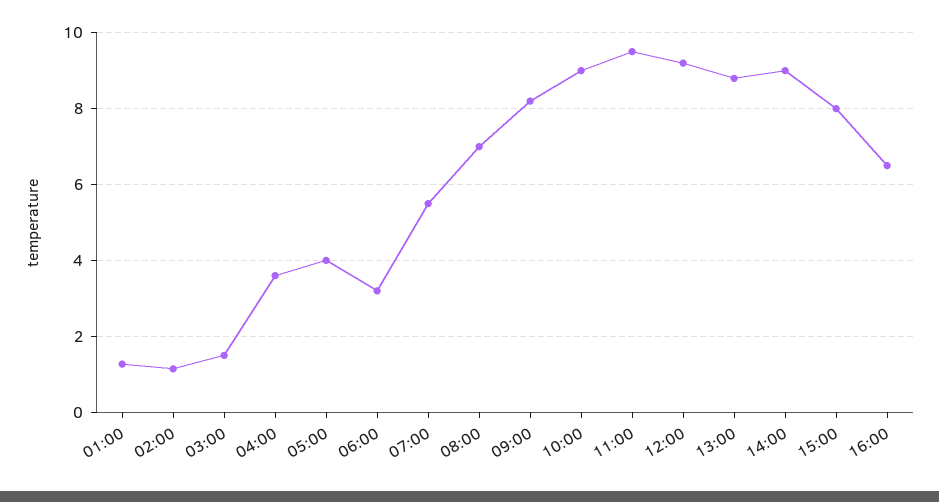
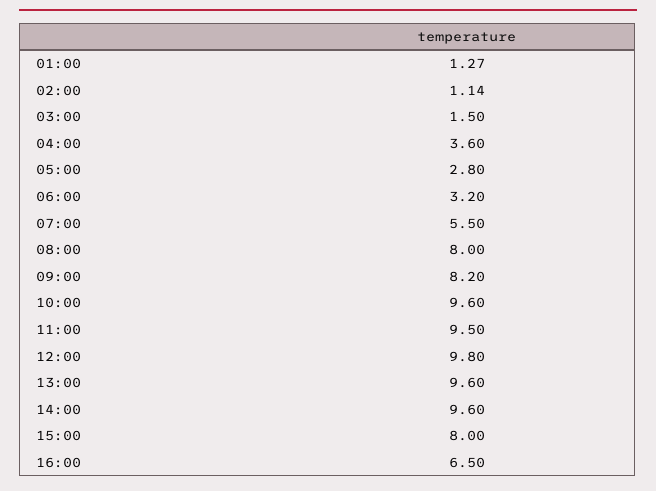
  {
    "01:00": 1.27,
    "02:00": 1.14,
    "03:00": 1.5,
    "04:00": 3.6,
-   "05:00": 4,
+   "05:00": 2.8,
    "06:00": 3.2,
    "07:00": 5.5,
-   "08:00": 7,
+   "08:00": 8,
    "09:00": 8.2,
-   "10:00": 9,
+   "10:00": 9.6,
    "11:00": 9.5,
-   "12:00": 9.2,
+   "12:00": 9.8,
-   "13:00": 8.8,
+   "13:00": 9.6,
-   "14:00": 9,
+   "14:00": 9.6,
    "15:00": 8,
    "16:00": 6.5
  }

